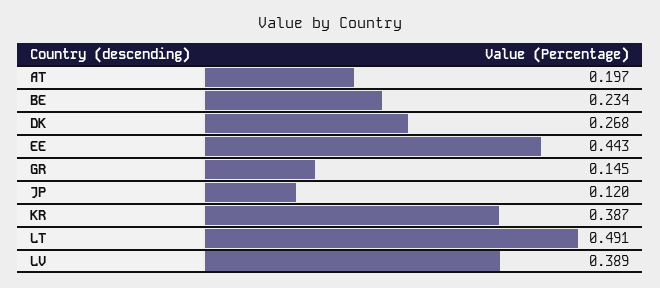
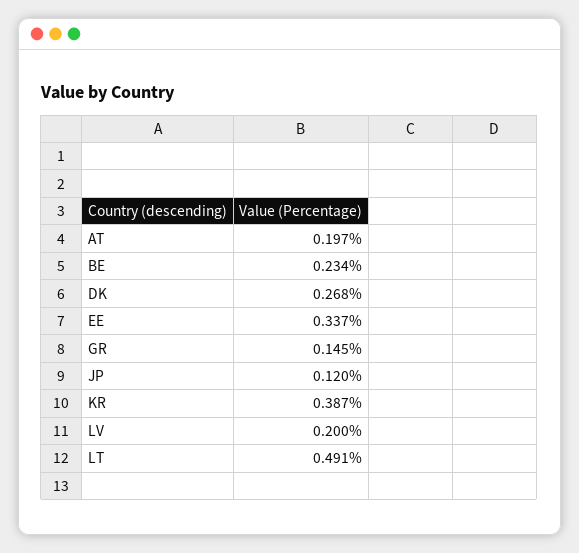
  {
    "AT": 0.197,
    "BE": 0.234,
    "DK": 0.268,
-   "EE": 0.443,
+   "EE": 0.337,
    "GR": 0.145,
    "JP": 0.12,
    "KR": 0.387,
    "LT": 0.491,
-   "LV": 0.389
+   "LV": 0.2
  }

